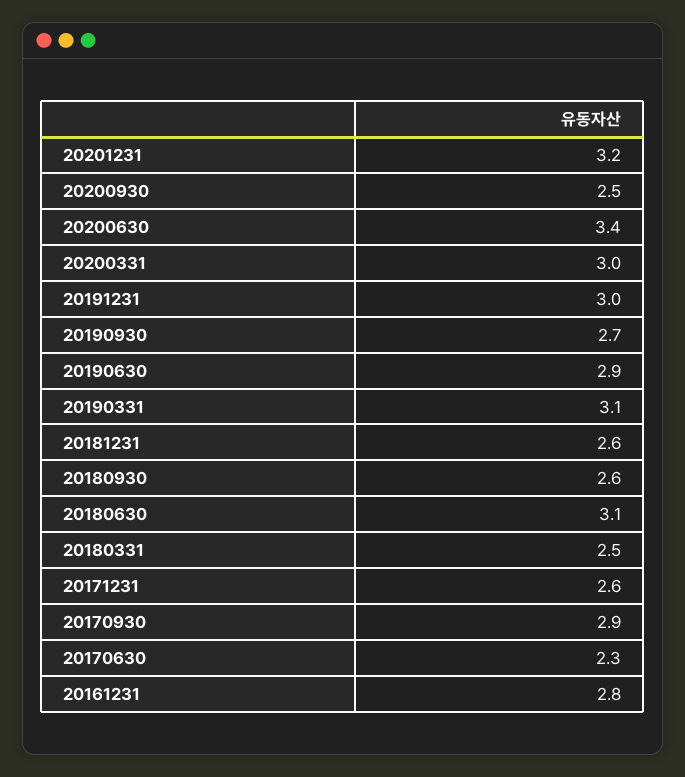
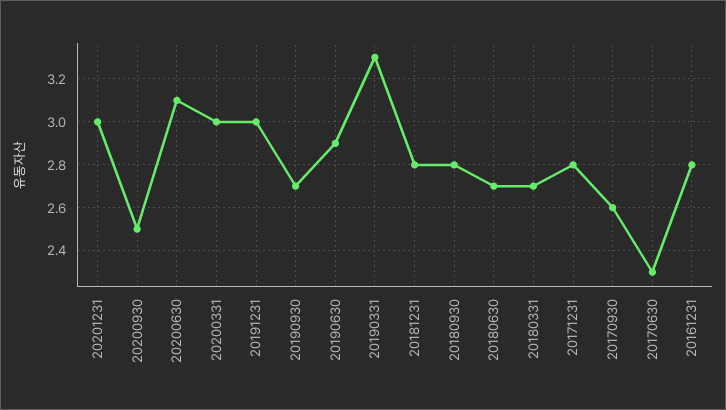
  {
-   "20201231": 3.2,
+   "20201231": 3,
    "20200930": 2.5,
-   "20200630": 3.4,
+   "20200630": 3.1,
    "20200331": 3,
    "20191231": 3,
    "20190930": 2.7,
    "20190630": 2.9,
-   "20190331": 3.1,
+   "20190331": 3.3,
-   "20181231": 2.6,
+   "20181231": 2.8,
-   "20180930": 2.6,
+   "20180930": 2.8,
-   "20180630": 3.1,
+   "20180630": 2.7,
-   "20180331": 2.5,
+   "20180331": 2.7,
-   "20171231": 2.6,
+   "20171231": 2.8,
-   "20170930": 2.9,
+   "20170930": 2.6,
    "20170630": 2.3,
    "20161231": 2.8
  }

